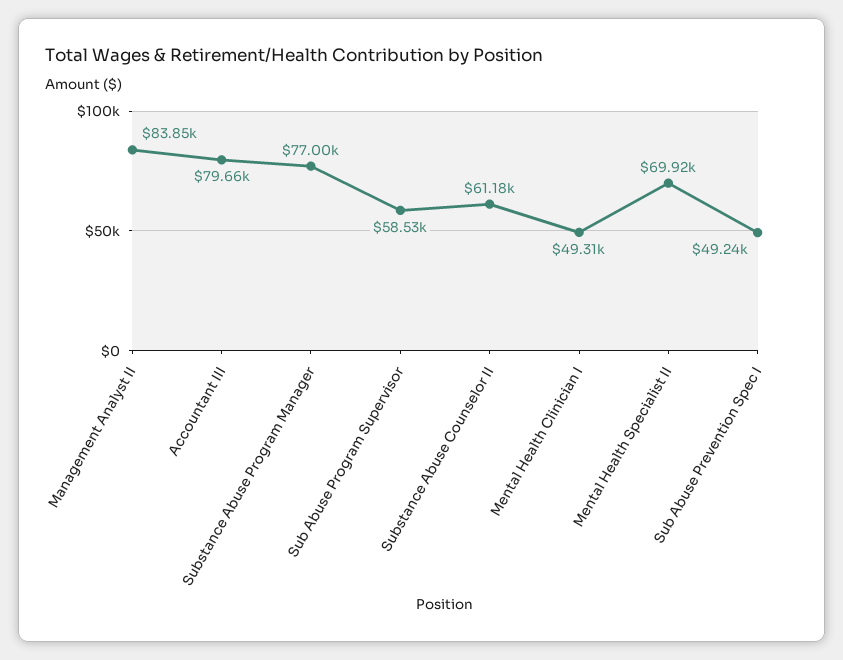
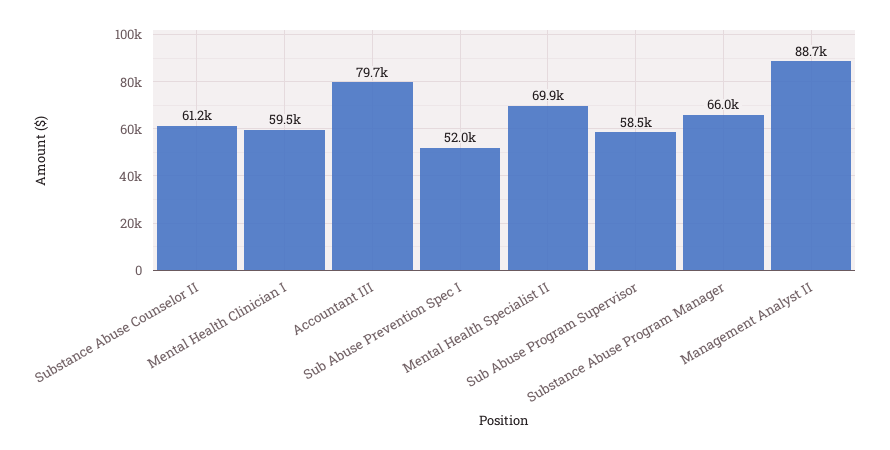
  {
-   "Management Analyst II": 83850,
+   "Management Analyst II": 88700,
    "Accountant III": 79660,
-   "Substance Abuse Program Manager": 77000,
+   "Substance Abuse Program Manager": 66000,
    "Sub Abuse Program Supervisor": 58530,
    "Substance Abuse Counselor II": 61180,
-   "Mental Health Clinician I": 49310,
+   "Mental Health Clinician I": 59500,
    "Mental Health Specialist II": 69920,
-   "Sub Abuse Prevention Spec I": 49240
+   "Sub Abuse Prevention Spec I": 52000
  }

